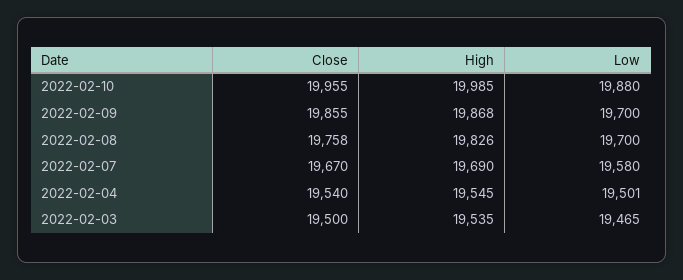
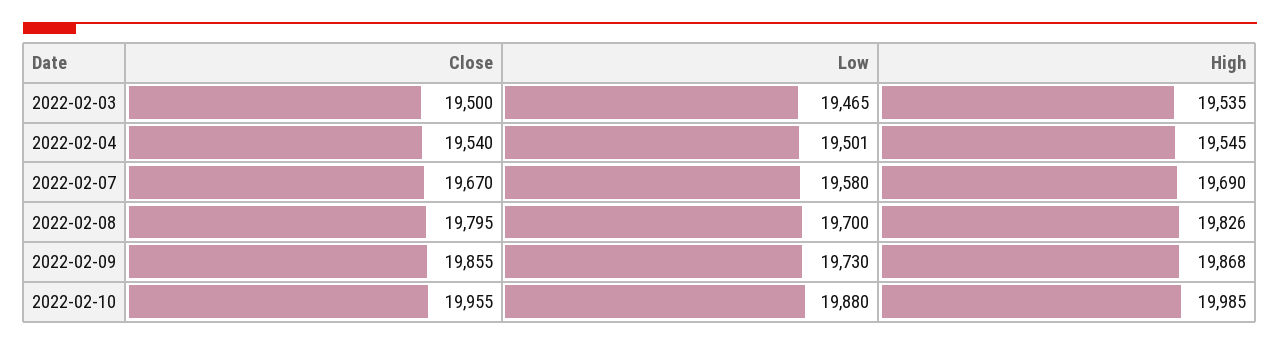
  {
    "Close": {
      "2022-02-10": 19955,
      "2022-02-09": 19855,
-     "2022-02-08": 19758,
+     "2022-02-08": 19795,
      "2022-02-07": 19670,
      "2022-02-04": 19540,
      "2022-02-03": 19500
    },
    "High": {
      "2022-02-10": 19985,
      "2022-02-09": 19868,
      "2022-02-08": 19826,
      "2022-02-07": 19690,
      "2022-02-04": 19545,
      "2022-02-03": 19535
    },
    "Low": {
      "2022-02-10": 19880,
-     "2022-02-09": 19700,
+     "2022-02-09": 19730,
      "2022-02-08": 19700,
      "2022-02-07": 19580,
      "2022-02-04": 19501,
      "2022-02-03": 19465
    }
  }

